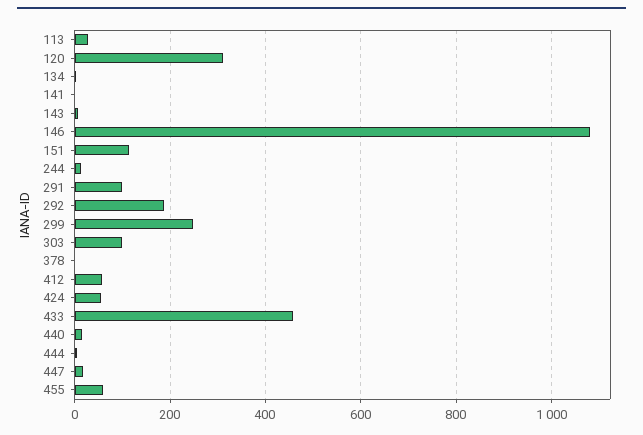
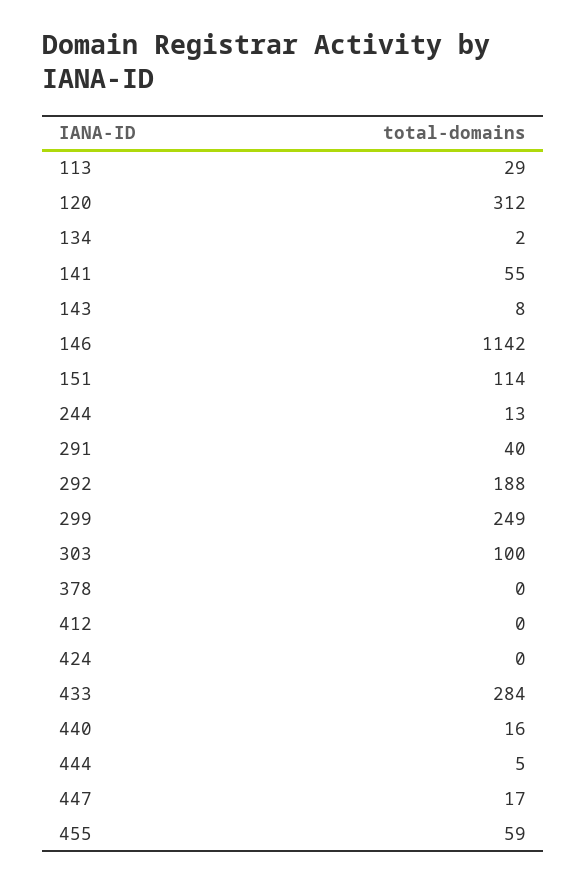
  {
    "113": 29,
    "120": 312,
    "134": 2,
-   "141": 0,
+   "141": 55,
    "143": 8,
-   "146": 1080,
+   "146": 1142,
    "151": 114,
    "244": 13,
-   "291": 100,
+   "291": 40,
    "292": 188,
    "299": 249,
    "303": 100,
    "378": 0,
-   "412": 60,
+   "412": 0,
-   "424": 60,
+   "424": 0,
-   "433": 460,
+   "433": 284,
    "440": 16,
    "444": 5,
    "447": 17,
    "455": 59
  }

